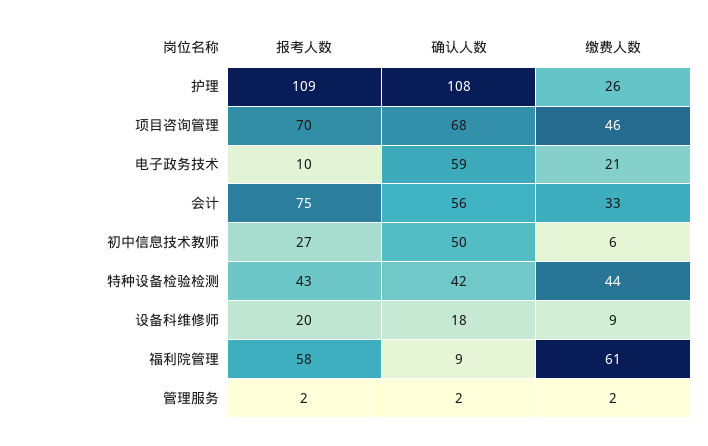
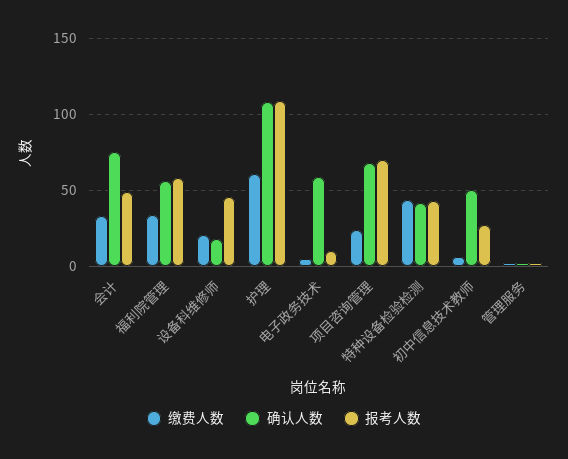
  {
    "报考人数": {
      "护理": 109,
      "项目咨询管理": 70,
      "电子政务技术": 10,
-     "会计": 75,
+     "会计": 50,
      "初中信息技术教师": 27,
      "特种设备检验检测": 43,
-     "设备科维修师": 20,
+     "设备科维修师": 45,
      "福利院管理": 58,
      "管理服务": 2
    },
    "确认人数": {
      "护理": 108,
      "项目咨询管理": 68,
      "电子政务技术": 59,
-     "会计": 56,
+     "会计": 75,
      "初中信息技术教师": 50,
      "特种设备检验检测": 42,
      "设备科维修师": 18,
-     "福利院管理": 9,
+     "福利院管理": 55,
      "管理服务": 2
    },
    "缴费人数": {
-     "护理": 26,
+     "护理": 60,
-     "项目咨询管理": 46,
+     "项目咨询管理": 25,
-     "电子政务技术": 21,
+     "电子政务技术": 5,
      "会计": 33,
      "初中信息技术教师": 6,
      "特种设备检验检测": 44,
-     "设备科维修师": 9,
+     "设备科维修师": 20,
-     "福利院管理": 61,
+     "福利院管理": 35,
      "管理服务": 2
    }
  }

